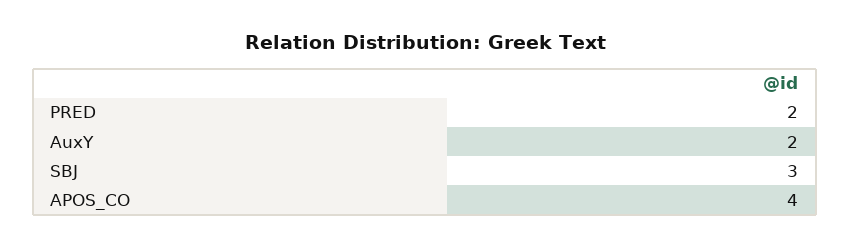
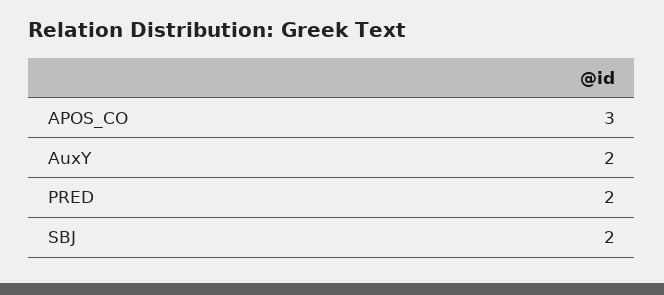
  {
    "PRED": 2,
    "AuxY": 2,
-   "SBJ": 3,
+   "SBJ": 2,
-   "APOS_CO": 4
+   "APOS_CO": 3
  }

